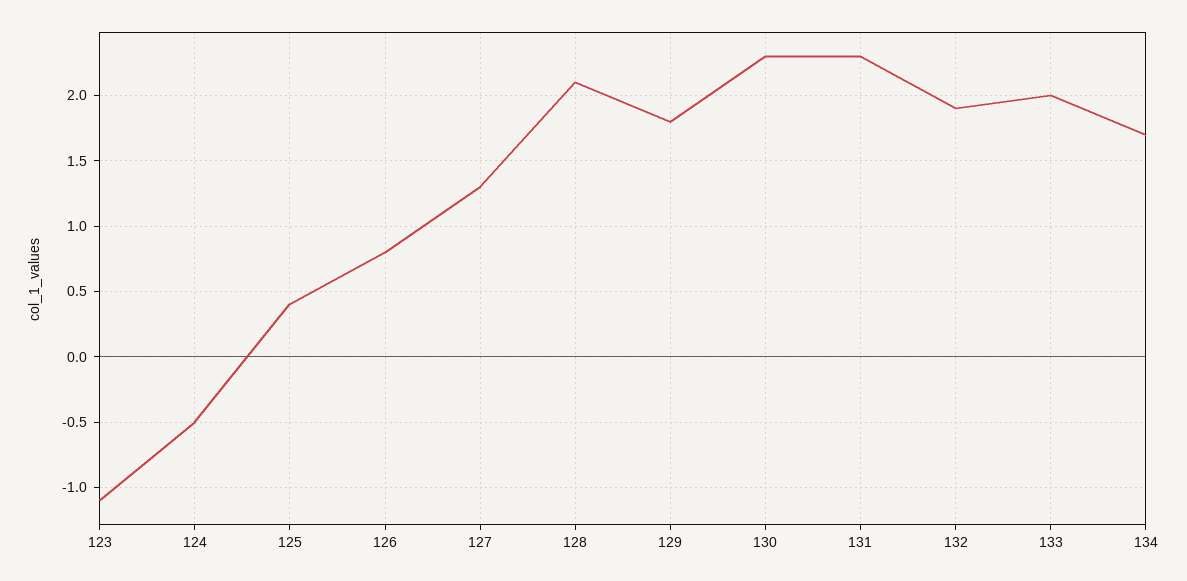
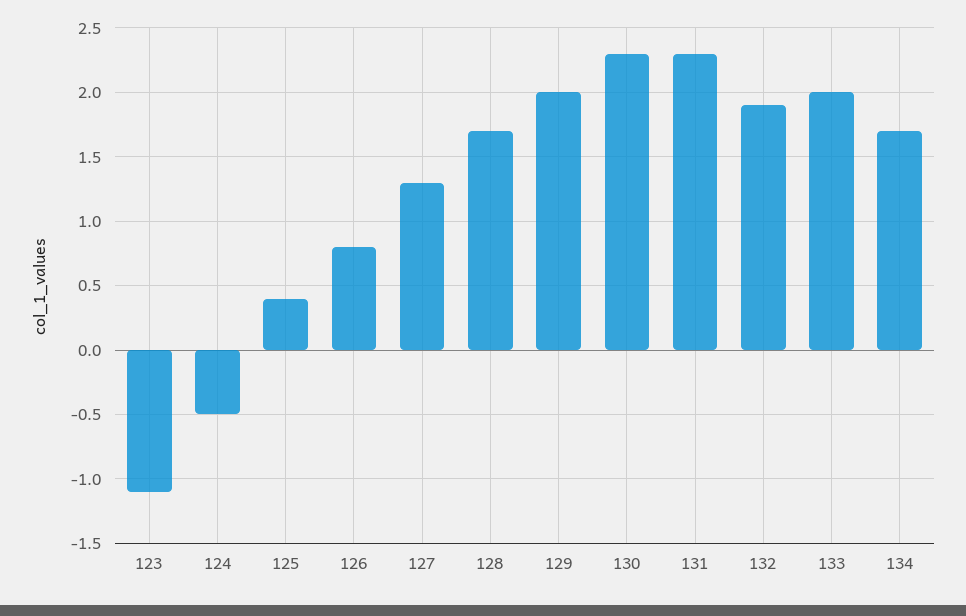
  {
    "123": -1.1,
    "124": -0.5,
    "125": 0.4,
    "126": 0.8,
    "127": 1.3,
-   "128": 2.1,
+   "128": 1.7,
-   "129": 1.8,
+   "129": 2,
    "130": 2.3,
    "131": 2.3,
    "132": 1.9,
    "133": 2,
    "134": 1.7
  }

